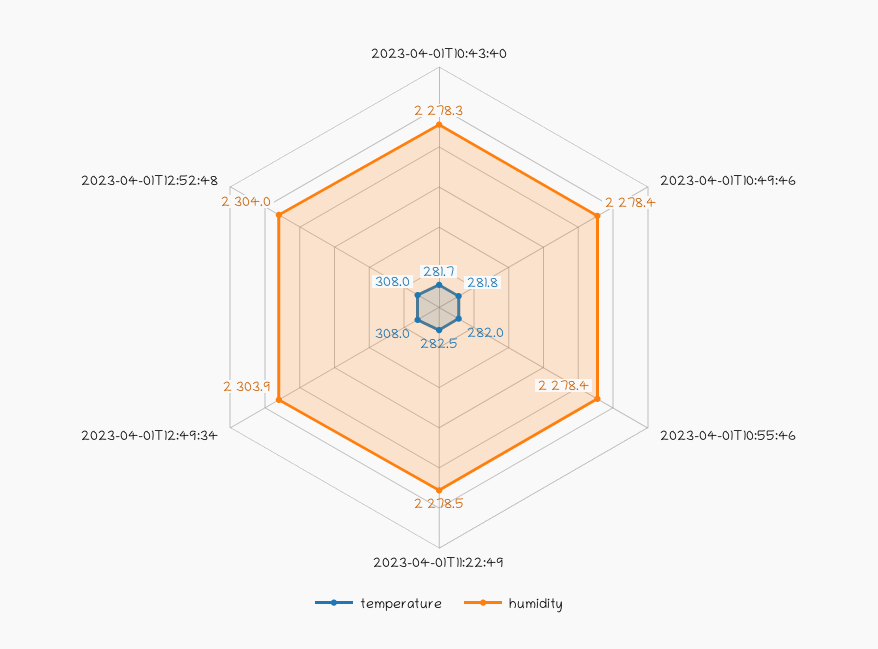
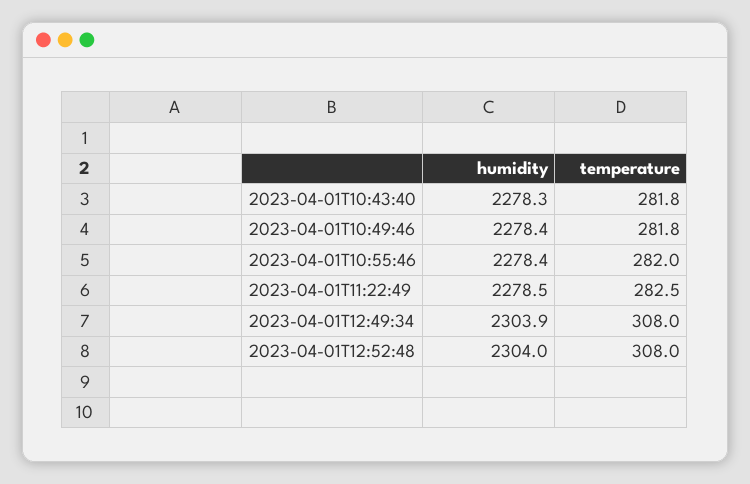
  {
    "temperature": {
-     "2023-04-01T10:43:40": 281.7,
+     "2023-04-01T10:43:40": 281.8,
      "2023-04-01T10:49:46": 281.8,
      "2023-04-01T10:55:46": 282,
      "2023-04-01T11:22:49": 282.5,
      "2023-04-01T12:49:34": 308,
      "2023-04-01T12:52:48": 308
    },
    "humidity": {
      "2023-04-01T10:43:40": 2278.3,
      "2023-04-01T10:49:46": 2278.4,
      "2023-04-01T10:55:46": 2278.4,
      "2023-04-01T11:22:49": 2278.5,
      "2023-04-01T12:49:34": 2303.9,
      "2023-04-01T12:52:48": 2304
    }
  }

